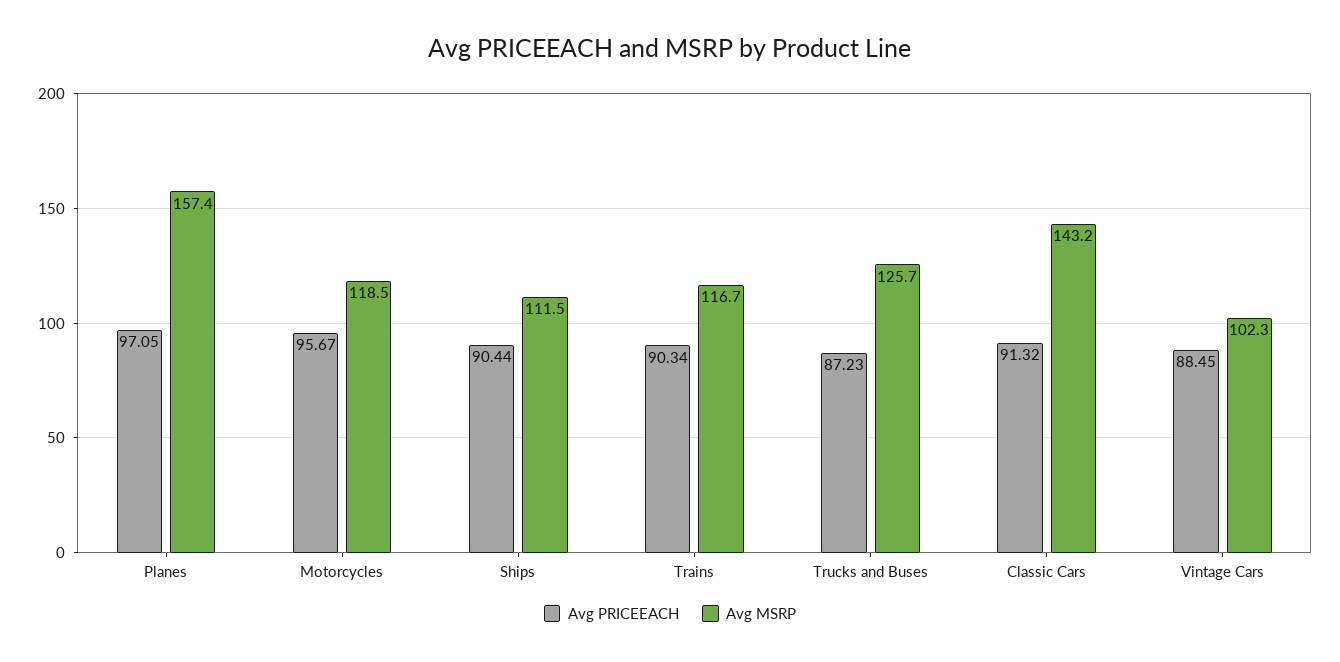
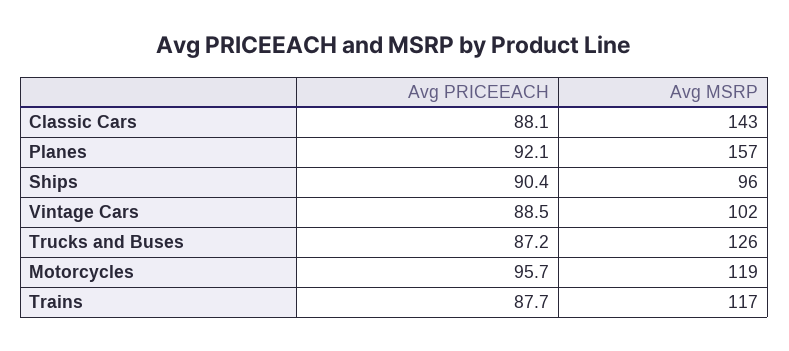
  {
    "Avg PRICEEACH": {
-     "Planes": 97.05,
+     "Planes": 92.1,
      "Motorcycles": 95.67,
      "Ships": 90.44,
-     "Trains": 90.34,
+     "Trains": 87.7,
      "Trucks and Buses": 87.23,
-     "Classic Cars": 91.32,
+     "Classic Cars": 88.1,
      "Vintage Cars": 88.45
    },
    "Avg MSRP": {
      "Planes": 157.4,
      "Motorcycles": 118.5,
-     "Ships": 111.5,
+     "Ships": 96,
      "Trains": 116.7,
      "Trucks and Buses": 125.7,
      "Classic Cars": 143.2,
      "Vintage Cars": 102.3
    }
  }

